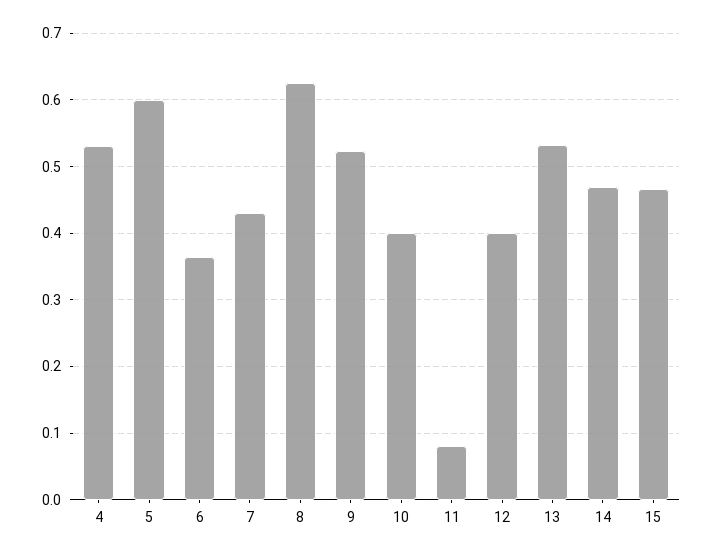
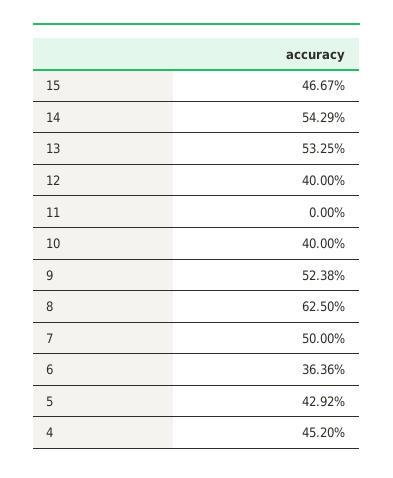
  {
-   "4": 0.53,
+   "4": 0.452,
-   "5": 0.6,
+   "5": 0.4292,
    "6": 0.3636,
-   "7": 0.43,
+   "7": 0.5,
    "8": 0.625,
    "9": 0.5238,
    "10": 0.4,
-   "11": 0.08,
+   "11": 0,
    "12": 0.4,
    "13": 0.5325,
-   "14": 0.47,
+   "14": 0.5429,
    "15": 0.4667
  }

